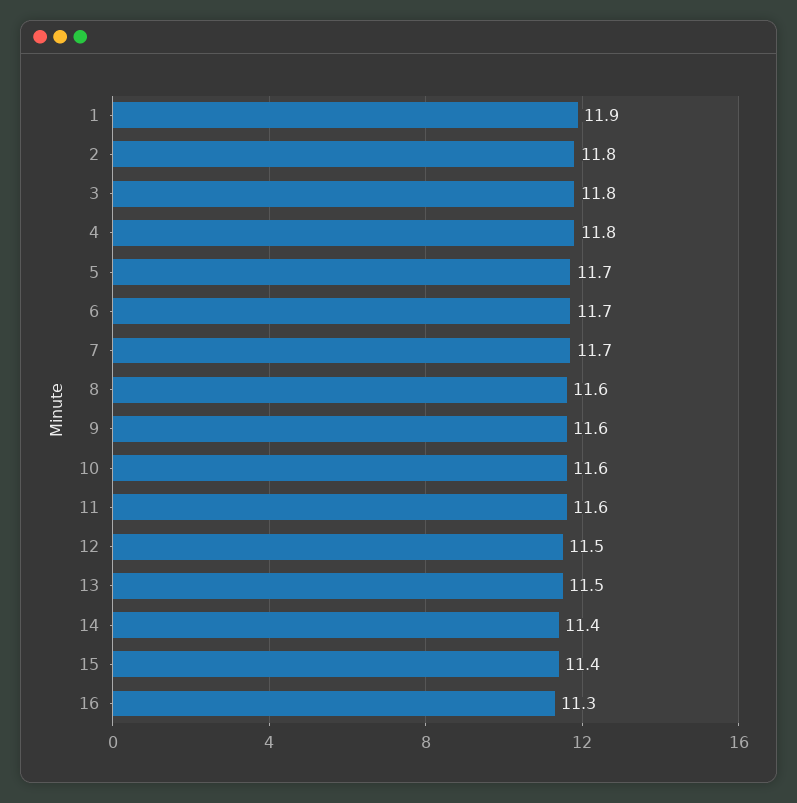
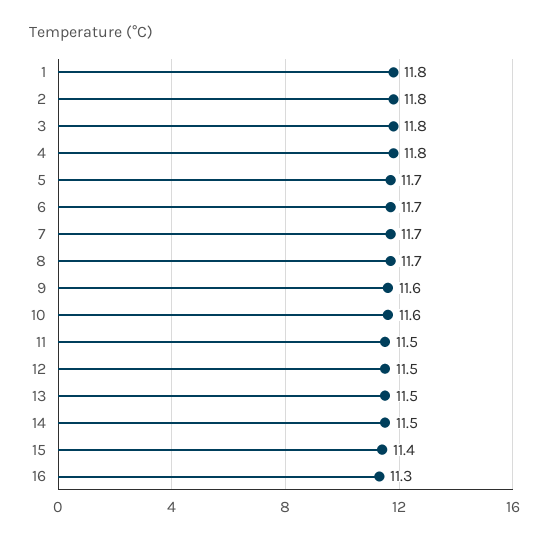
  {
-   "1": 11.9,
+   "1": 11.8,
    "2": 11.8,
    "3": 11.8,
    "4": 11.8,
    "5": 11.7,
    "6": 11.7,
    "7": 11.7,
-   "8": 11.6,
+   "8": 11.7,
    "9": 11.6,
    "10": 11.6,
-   "11": 11.6,
+   "11": 11.5,
    "12": 11.5,
    "13": 11.5,
-   "14": 11.4,
+   "14": 11.5,
    "15": 11.4,
    "16": 11.3
  }

